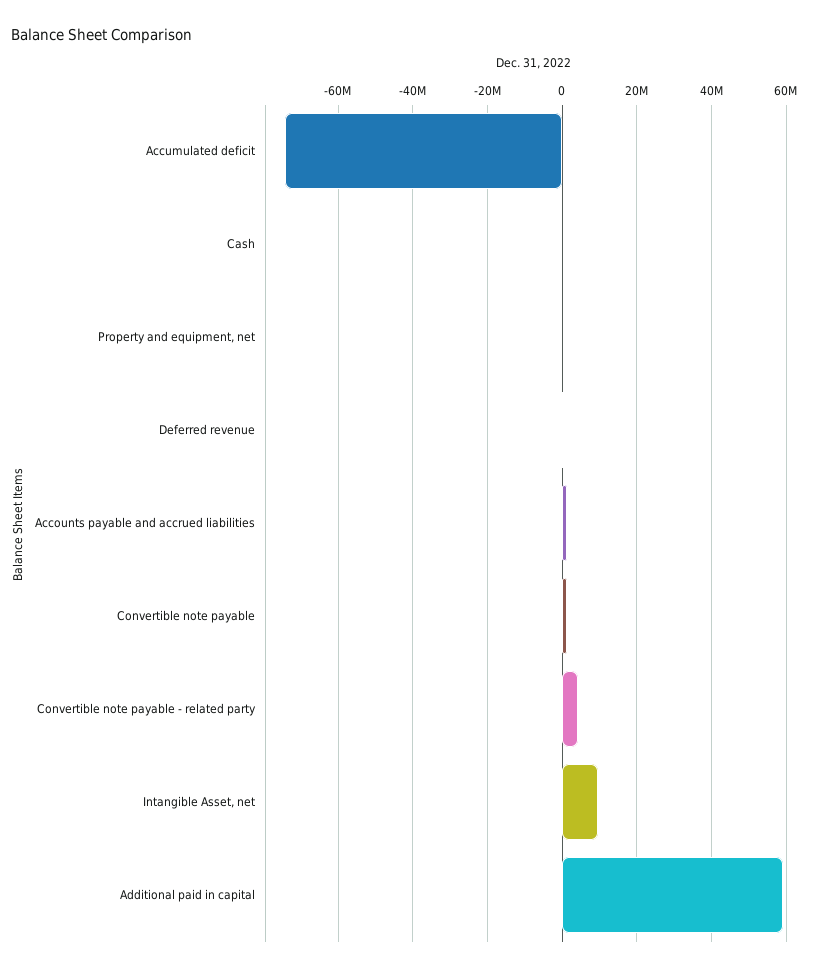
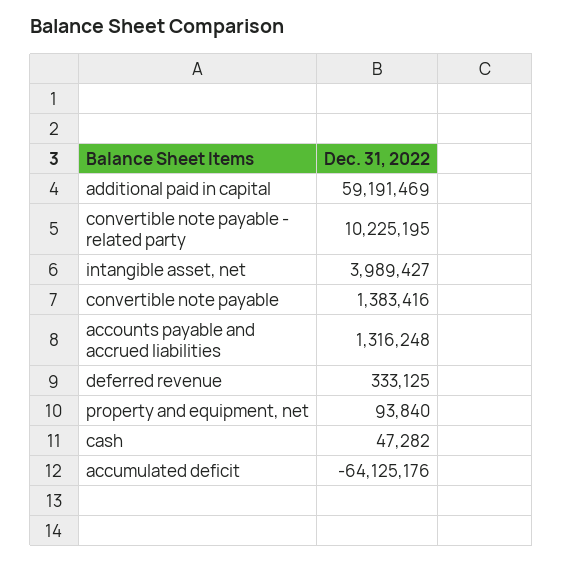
  {
-   "Accumulated deficit": -74000000,
+   "Accumulated deficit": -64125176,
    "Cash": 47282,
    "Property and equipment, net": 93840,
    "Deferred revenue": 333125,
    "Accounts payable and accrued liabilities": 1316248,
    "Convertible note payable": 1383416,
-   "Convertible note payable - related party": 4000000,
+   "Convertible note payable - related party": 10225195,
-   "Intangible Asset, net": 10000000,
+   "Intangible Asset, net": 3989427,
    "Additional paid in capital": 59191469
  }

